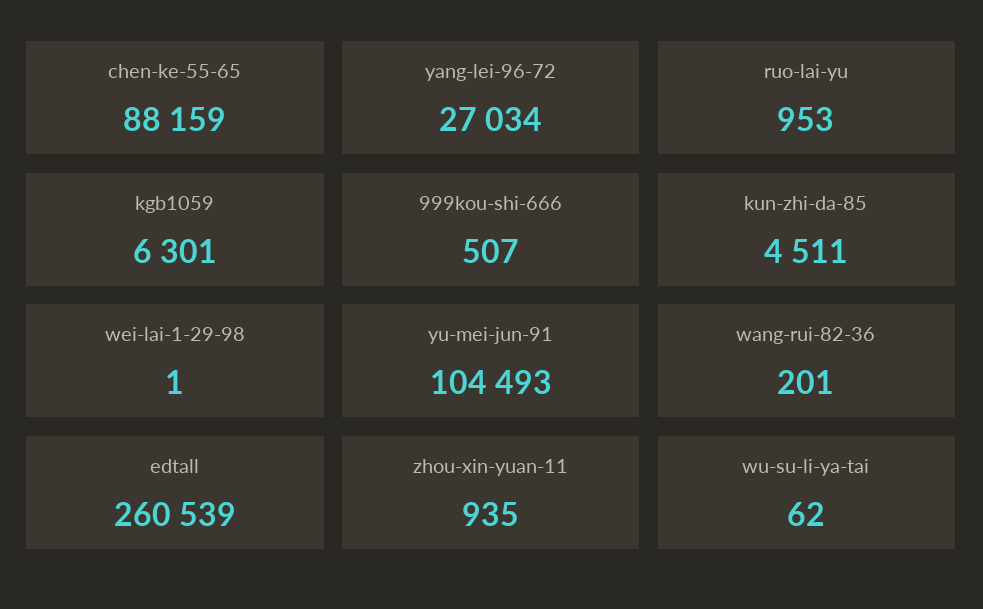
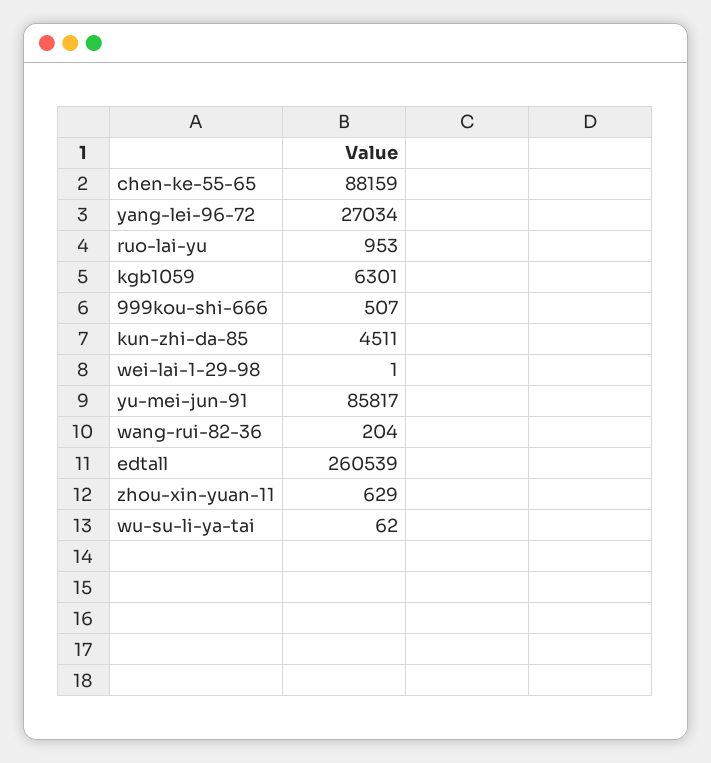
  {
    "chen-ke-55-65": 88159,
    "yang-lei-96-72": 27034,
    "ruo-lai-yu": 953,
    "kgb1059": 6301,
    "999kou-shi-666": 507,
    "kun-zhi-da-85": 4511,
    "wei-lai-1-29-98": 1,
-   "yu-mei-jun-91": 104493,
+   "yu-mei-jun-91": 85817,
-   "wang-rui-82-36": 201,
+   "wang-rui-82-36": 204,
    "edtall": 260539,
-   "zhou-xin-yuan-11": 935,
+   "zhou-xin-yuan-11": 629,
    "wu-su-li-ya-tai": 62
  }

